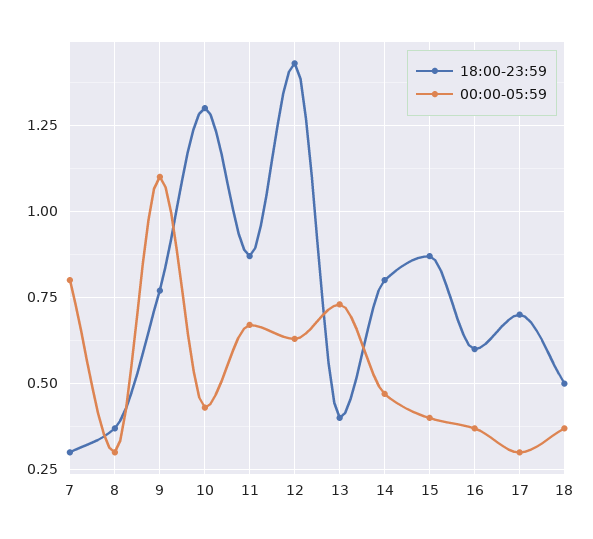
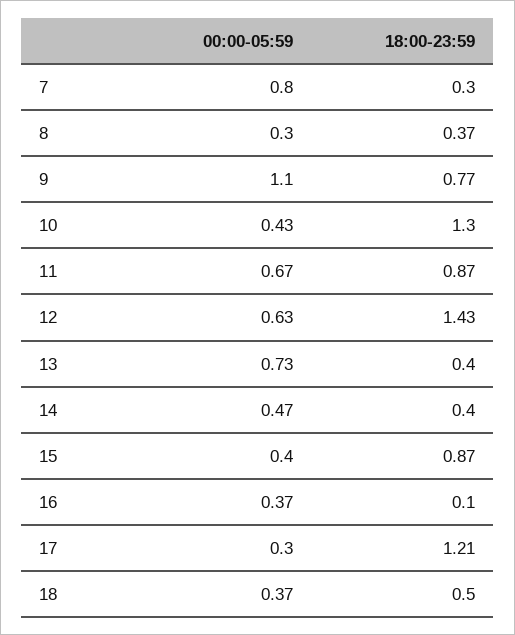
  {
    "18:00-23:59": {
      "7": 0.3,
      "8": 0.37,
      "9": 0.77,
      "10": 1.3,
      "11": 0.87,
      "12": 1.43,
      "13": 0.4,
-     "14": 0.8,
+     "14": 0.4,
      "15": 0.87,
-     "16": 0.6,
+     "16": 0.1,
-     "17": 0.7,
+     "17": 1.21,
      "18": 0.5
    },
    "00:00-05:59": {
      "7": 0.8,
      "8": 0.3,
      "9": 1.1,
      "10": 0.43,
      "11": 0.67,
      "12": 0.63,
      "13": 0.73,
      "14": 0.47,
      "15": 0.4,
      "16": 0.37,
      "17": 0.3,
      "18": 0.37
    }
  }

